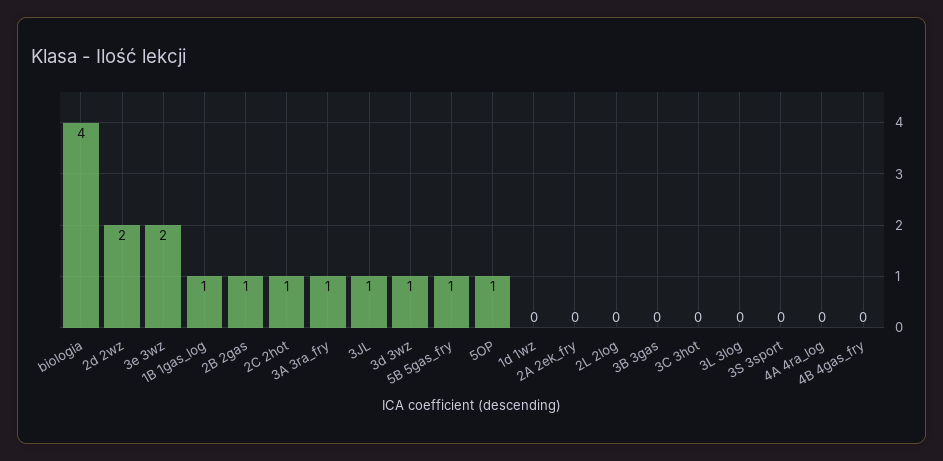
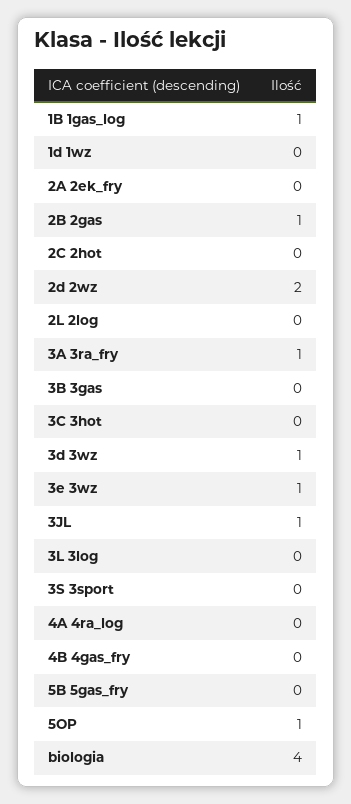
  {
    "biologia": 4,
    "2d 2wz": 2,
-   "3e 3wz": 2,
+   "3e 3wz": 1,
    "1B 1gas_log": 1,
    "2B 2gas": 1,
-   "2C 2hot": 1,
+   "2C 2hot": 0,
    "3A 3ra_fry": 1,
    "3JL": 1,
    "3d 3wz": 1,
-   "5B 5gas_fry": 1,
+   "5B 5gas_fry": 0,
    "5OP": 1,
    "1d 1wz": 0,
    "2A 2ek_fry": 0,
    "2L 2log": 0,
    "3B 3gas": 0,
    "3C 3hot": 0,
    "3L 3log": 0,
    "3S 3sport": 0,
    "4A 4ra_log": 0,
    "4B 4gas_fry": 0
  }

